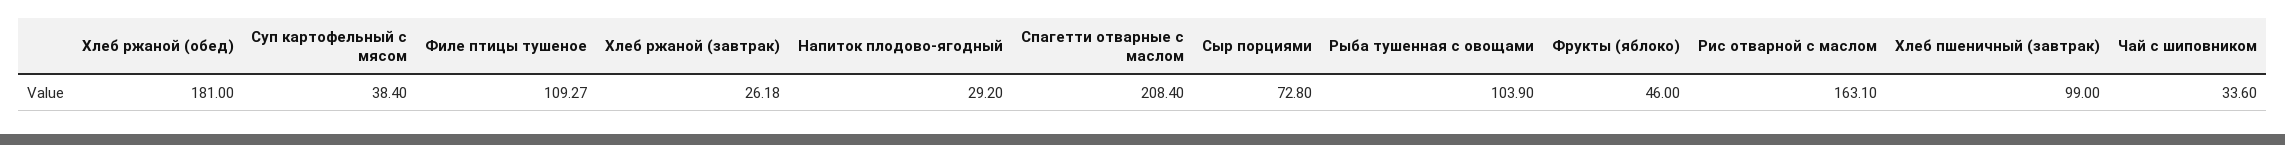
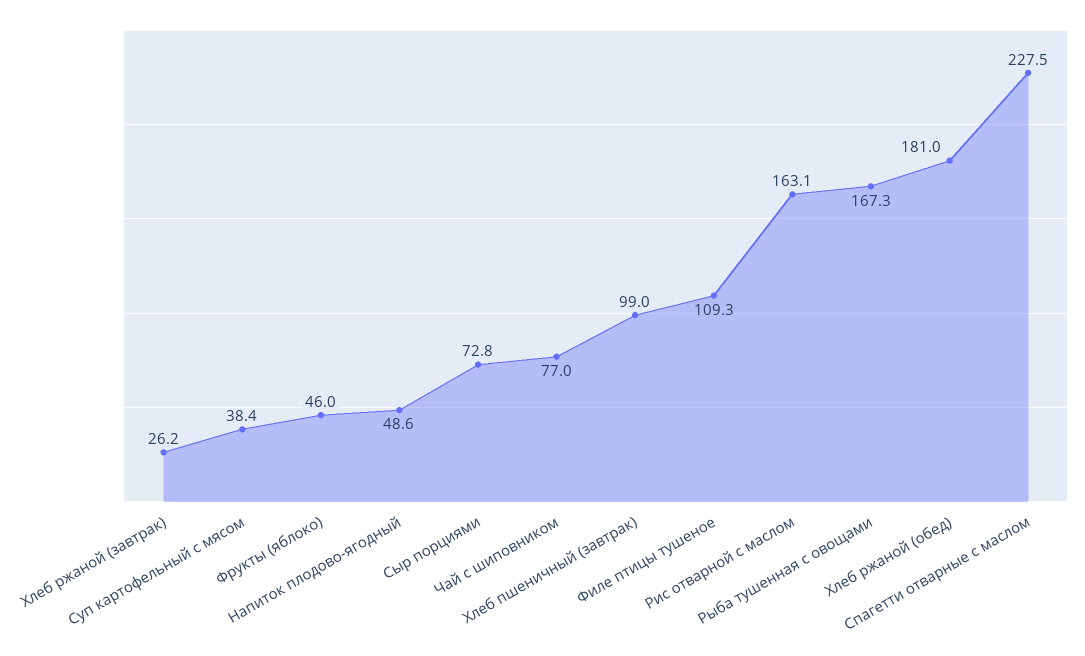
  {
    "Хлеб ржаной (обед)": 181,
    "Суп картофельный с мясом": 38.4,
    "Филе птицы тушеное": 109.27,
    "Хлеб ржаной (завтрак)": 26.18,
-   "Напиток плодово-ягодный": 29.2,
+   "Напиток плодово-ягодный": 48.6,
-   "Спагетти отварные с маслом": 208.4,
+   "Спагетти отварные с маслом": 227.5,
    "Сыр порциями": 72.8,
-   "Рыба тушенная с овощами": 103.9,
+   "Рыба тушенная с овощами": 167.3,
    "Фрукты (яблоко)": 46,
    "Рис отварной с маслом": 163.1,
    "Хлеб пшеничный (завтрак)": 99,
-   "Чай с шиповником": 33.6
+   "Чай с шиповником": 77
  }

